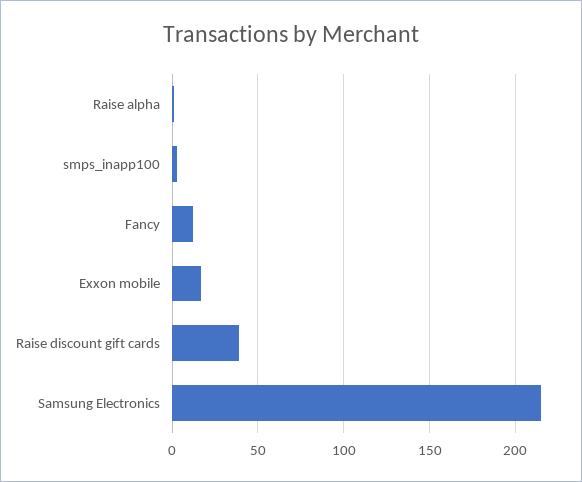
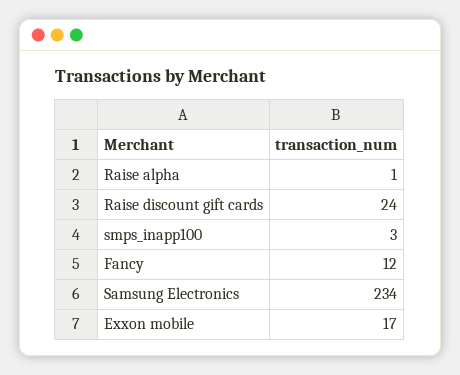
  {
    "Raise alpha": 1,
    "smps_inapp100": 3,
    "Fancy": 12,
    "Exxon mobile": 17,
-   "Raise discount gift cards": 40,
+   "Raise discount gift cards": 24,
-   "Samsung Electronics": 215
+   "Samsung Electronics": 234
  }

